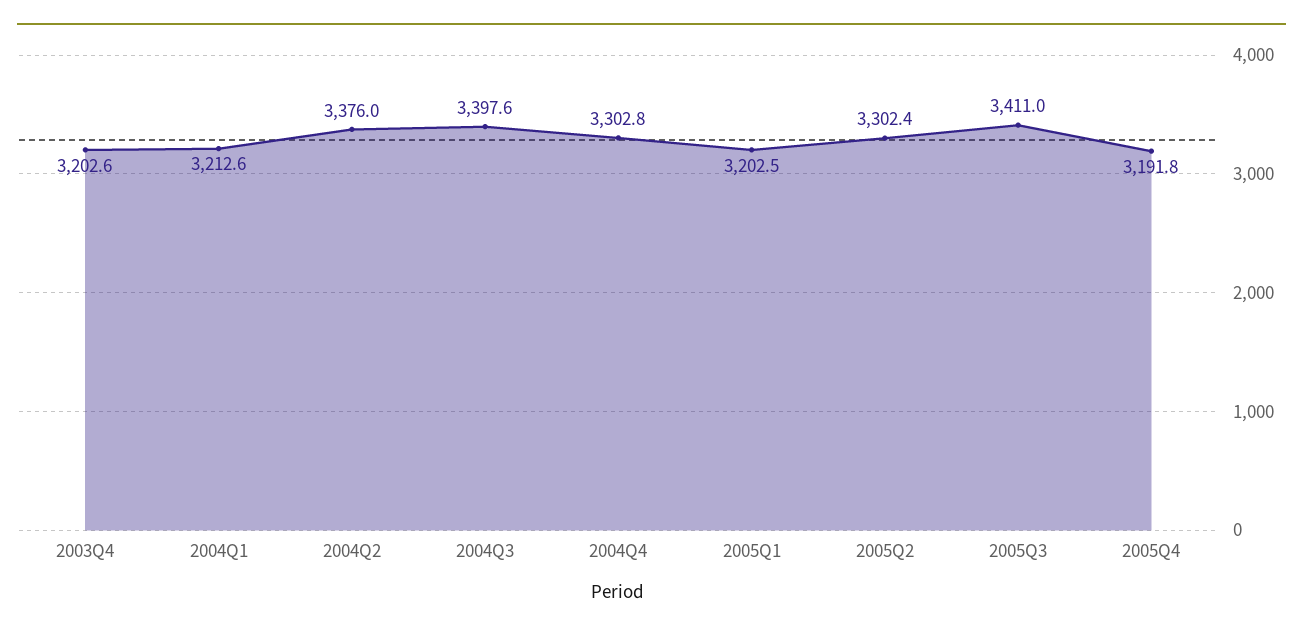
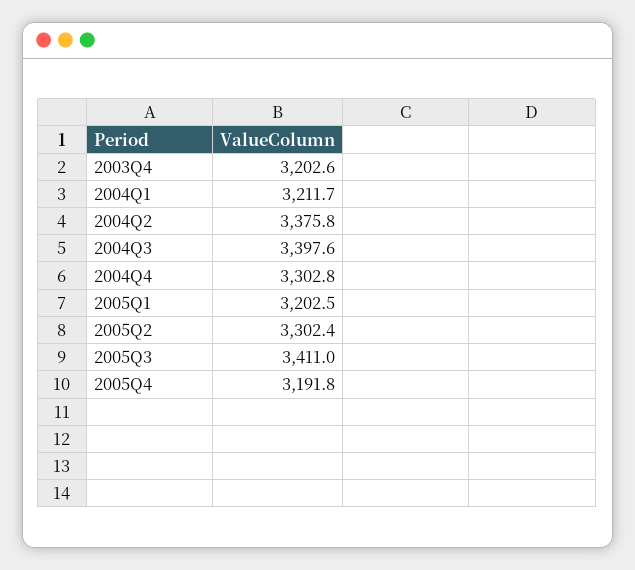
  {
    "2003Q4": 3202.6,
-   "2004Q1": 3212.6,
+   "2004Q1": 3211.7,
-   "2004Q2": 3376,
+   "2004Q2": 3375.8,
    "2004Q3": 3397.6,
    "2004Q4": 3302.8,
    "2005Q1": 3202.5,
    "2005Q2": 3302.4,
    "2005Q3": 3411,
    "2005Q4": 3191.8
  }

